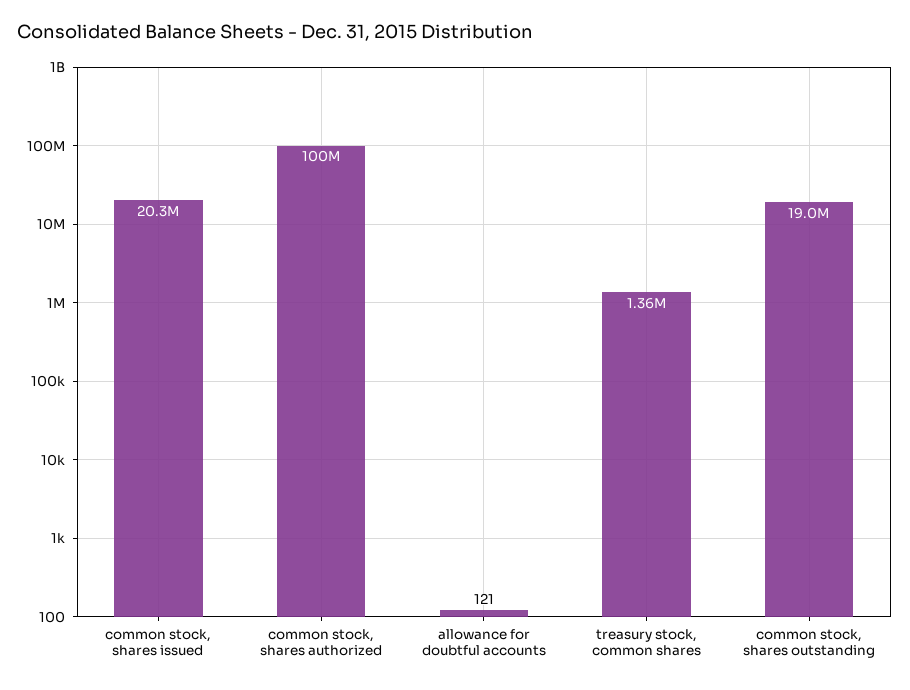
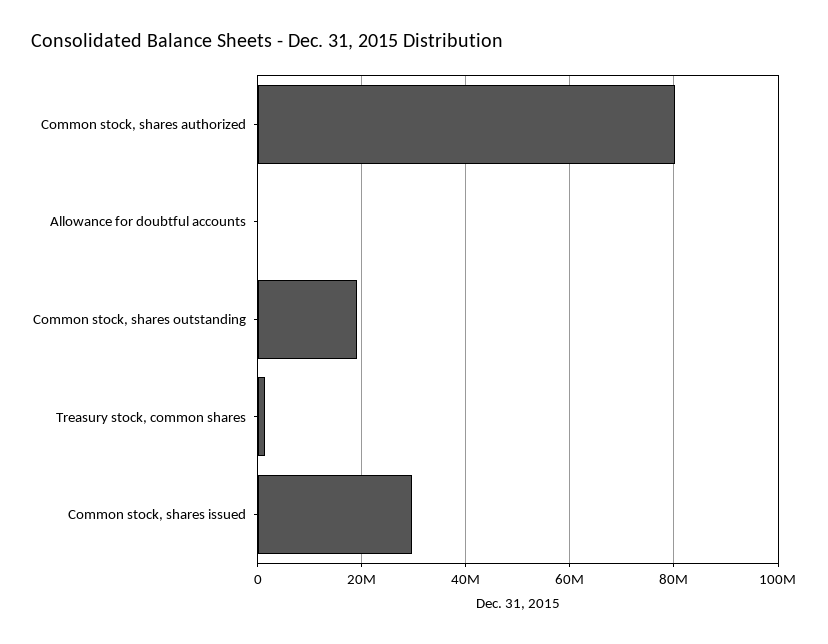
  {
-   "common stock, shares issued": 20300000,
+   "common stock, shares issued": 30000000,
-   "common stock, shares authorized": 100000000,
+   "common stock, shares authorized": 80000000,
    "allowance for doubtful accounts": 121,
    "treasury stock, common shares": 1360000,
    "common stock, shares outstanding": 19000000
  }

